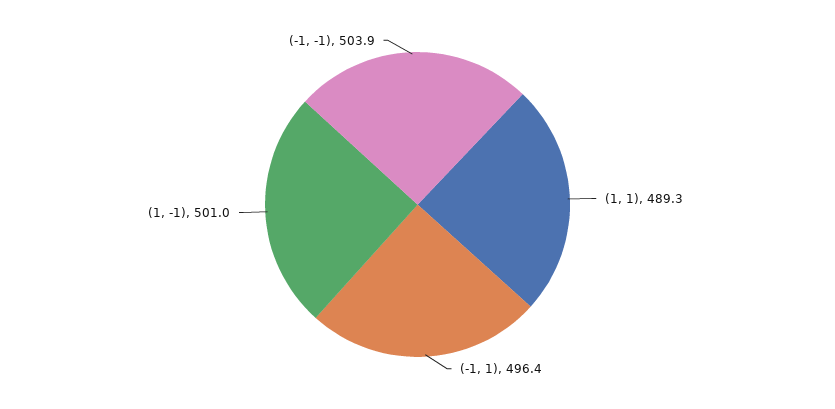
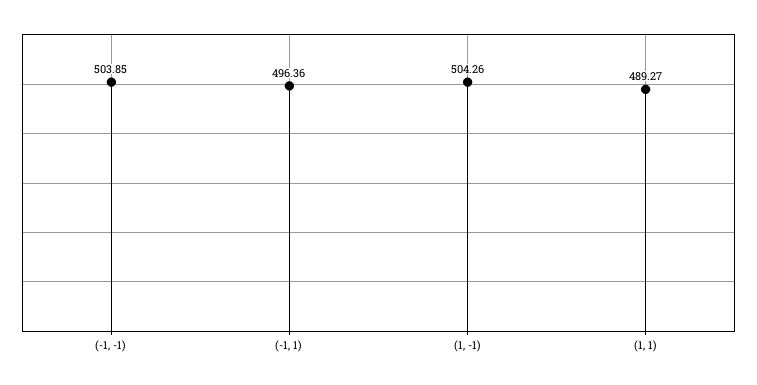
  {
    "(1, 1)": 489.27,
    "(-1, 1)": 496.36,
-   "(1, -1)": 501,
+   "(1, -1)": 504.26,
    "(-1, -1)": 503.85
  }

